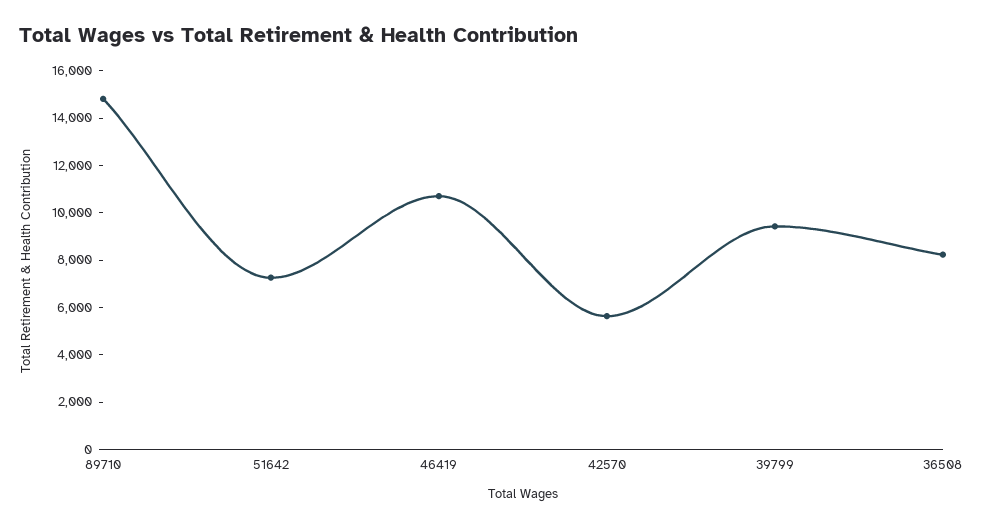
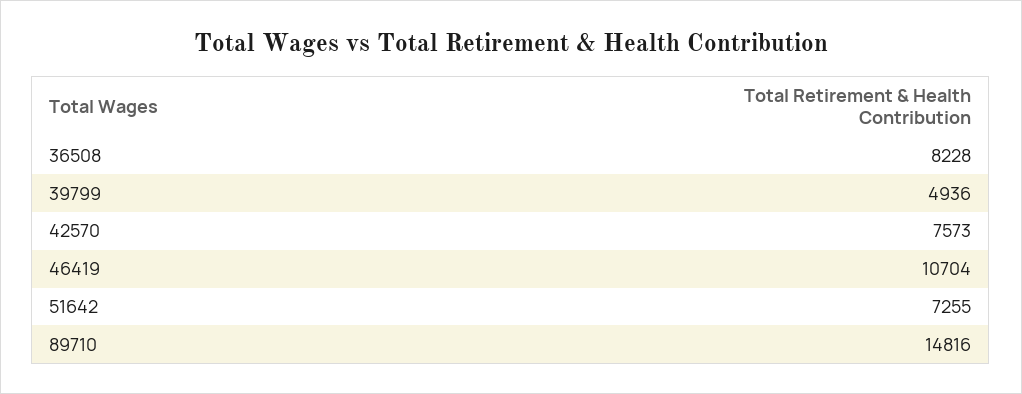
  {
    "89710": 14816,
    "51642": 7255,
    "46419": 10704,
-   "42570": 5500,
+   "42570": 7573,
-   "39799": 9500,
+   "39799": 4936,
    "36508": 8228
  }

